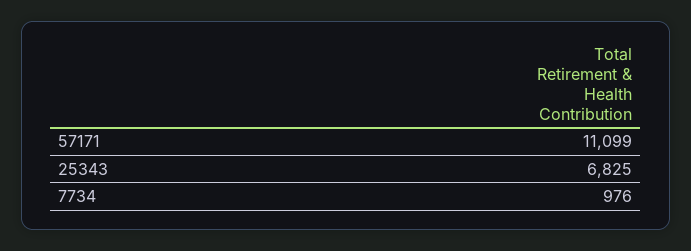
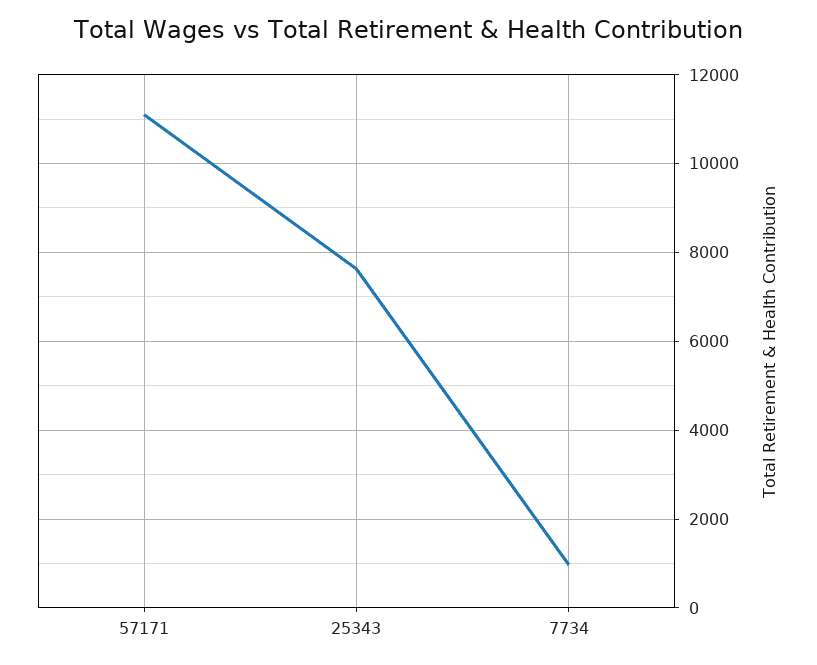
  {
    "57171": 11099,
-   "25343": 6825,
+   "25343": 7600,
    "7734": 976
  }

